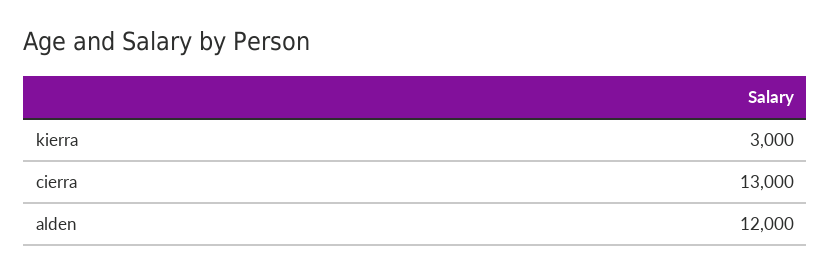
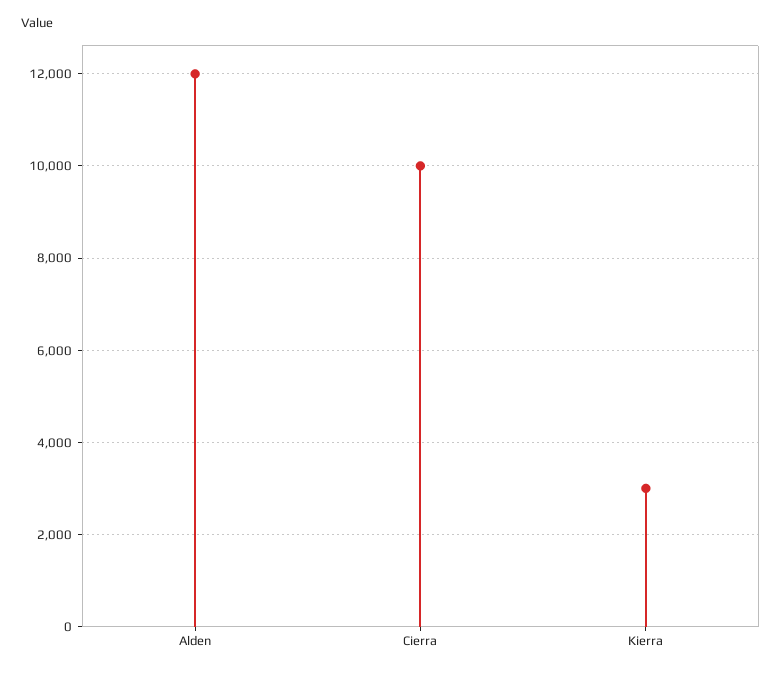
  {
    "kierra": 3000,
-   "cierra": 13000,
+   "cierra": 10000,
    "alden": 12000
  }

